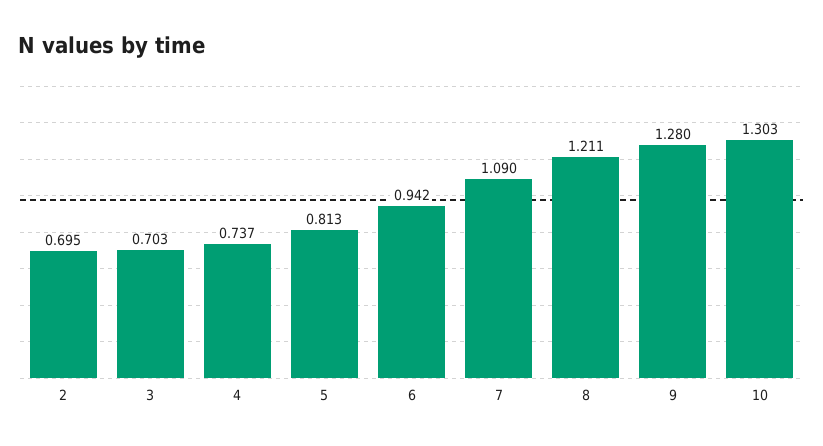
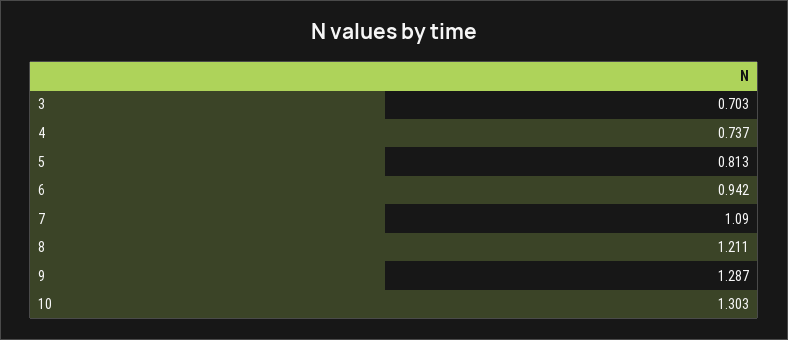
  {
-   "2": 0.695,
    "3": 0.703,
    "4": 0.737,
    "5": 0.813,
    "6": 0.942,
    "7": 1.09,
    "8": 1.211,
-   "9": 1.28,
+   "9": 1.287,
    "10": 1.303
  }

